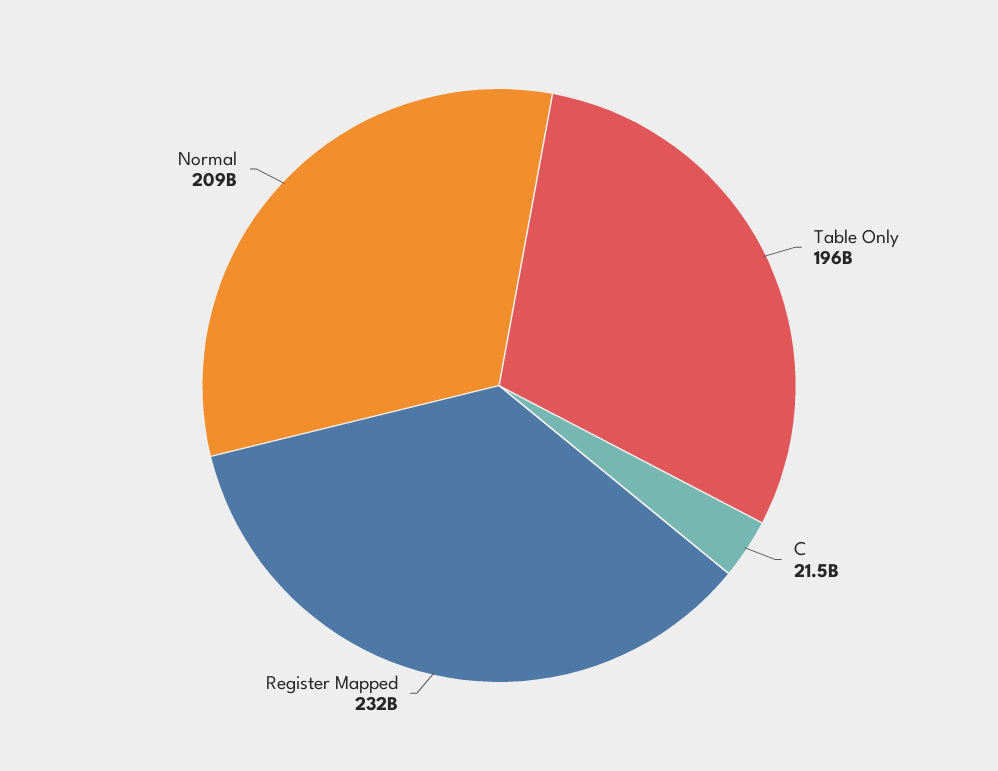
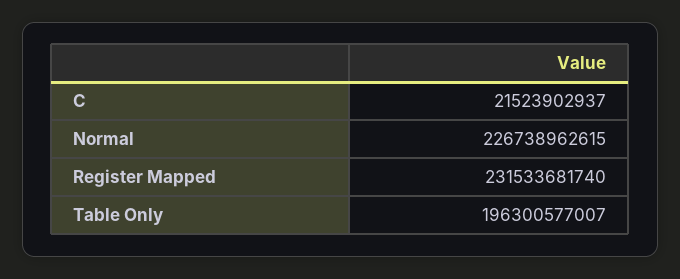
  {
    "Table Only": 196300577007,
    "C": 21523902937,
    "Register Mapped": 231533681740,
-   "Normal": 209000000000
+   "Normal": 226738962615
  }

